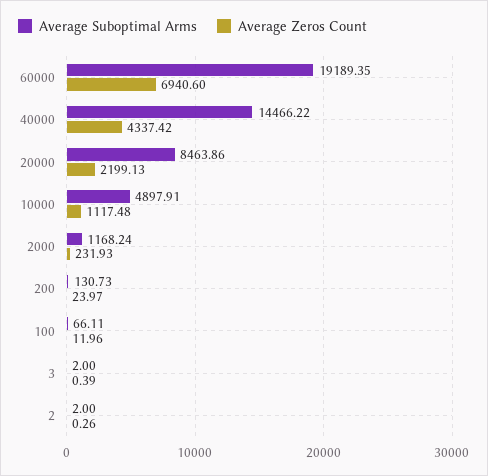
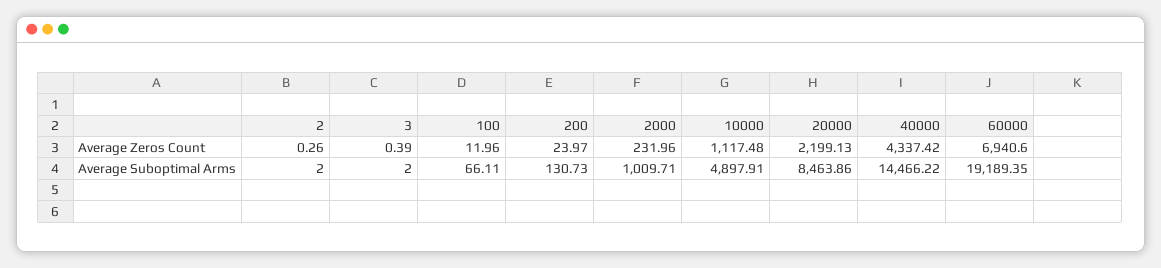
  {
    "Average Suboptimal Arms": {
      "60000": 19189.35,
      "40000": 14466.22,
      "20000": 8463.86,
      "10000": 4897.91,
-     "2000": 1168.24,
+     "2000": 1009.71,
      "200": 130.73,
      "100": 66.11,
      "3": 2,
      "2": 2
    },
    "Average Zeros Count": {
      "60000": 6940.6,
      "40000": 4337.42,
      "20000": 2199.13,
      "10000": 1117.48,
-     "2000": 231.93,
+     "2000": 231.96,
      "200": 23.97,
      "100": 11.96,
      "3": 0.39,
      "2": 0.26
    }
  }

